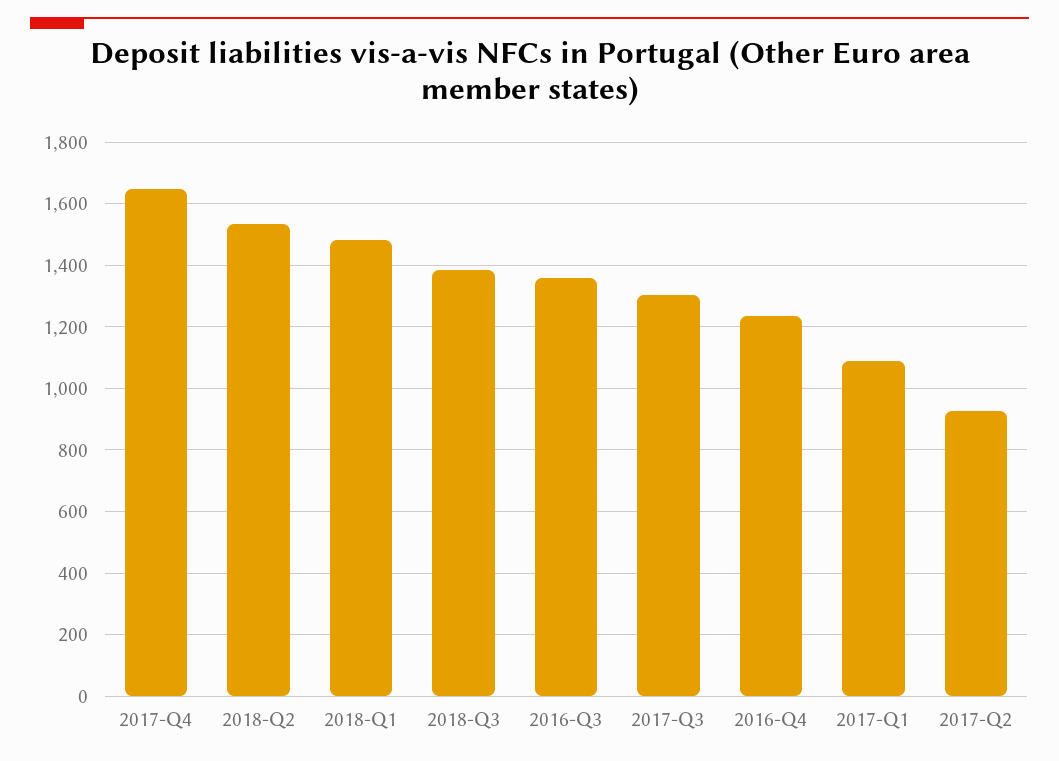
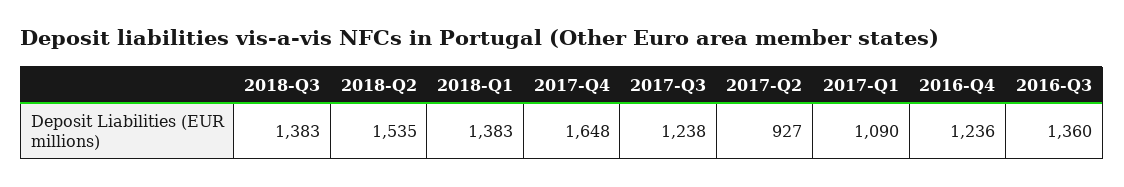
  {
    "2017-Q4": 1648,
    "2018-Q2": 1535,
-   "2018-Q1": 1480,
+   "2018-Q1": 1383,
    "2018-Q3": 1383,
    "2016-Q3": 1360,
-   "2017-Q3": 1300,
+   "2017-Q3": 1238,
    "2016-Q4": 1236,
    "2017-Q1": 1090,
    "2017-Q2": 927
  }

